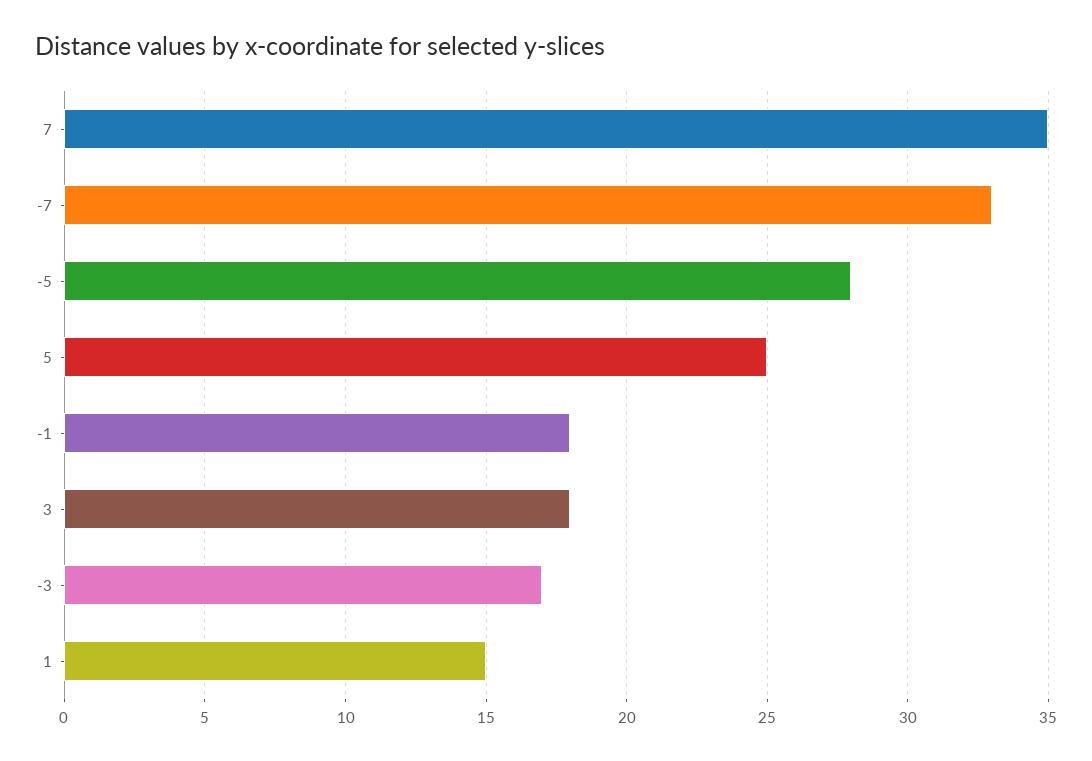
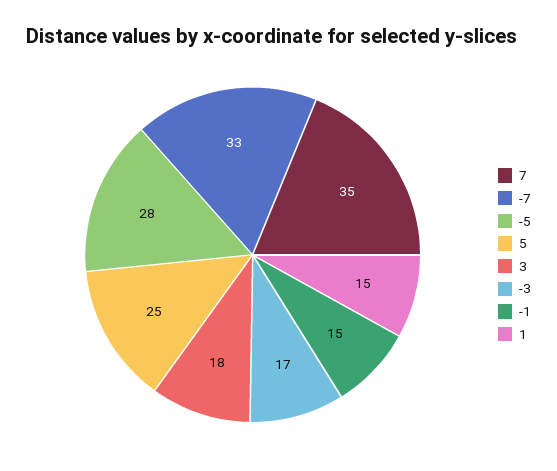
  {
    "7": 35,
    "-7": 33,
    "-5": 28,
    "5": 25,
-   "-1": 18,
+   "-1": 15,
    "3": 18,
    "-3": 17,
    "1": 15
  }

